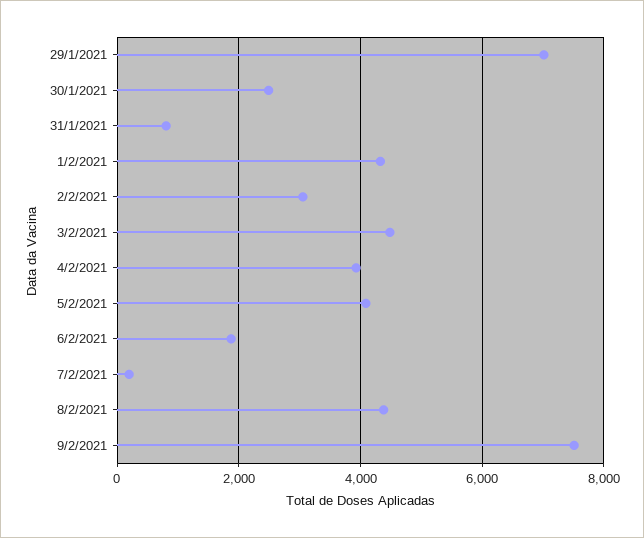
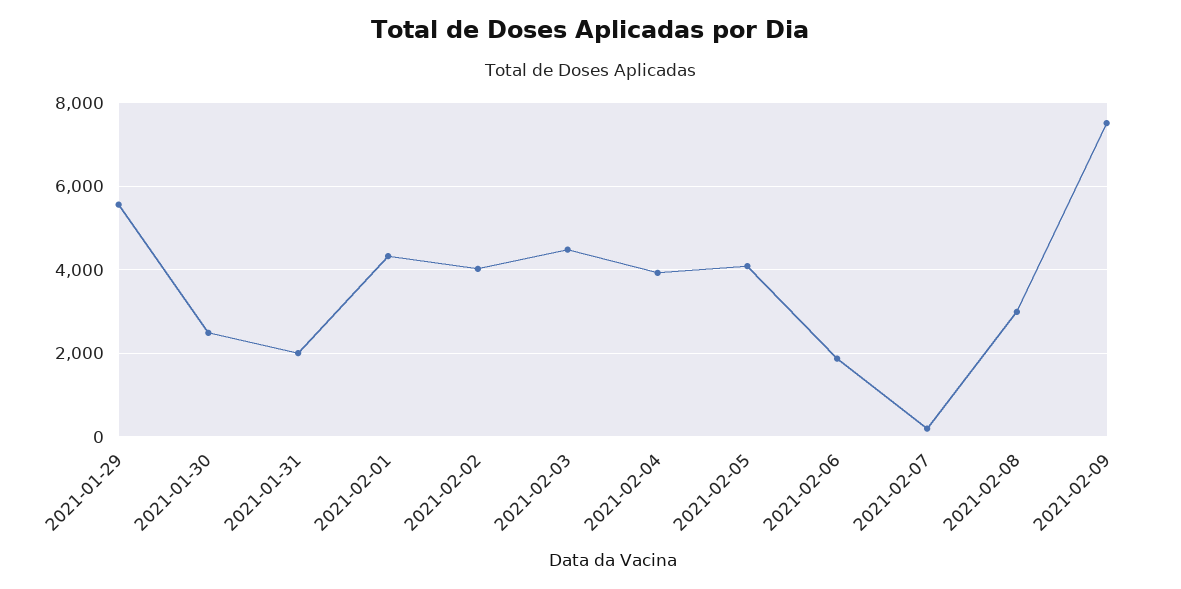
  {
-   "29/1/2021": 7000,
+   "29/1/2021": 5600,
    "30/1/2021": 2400,
-   "31/1/2021": 800,
+   "31/1/2021": 2000,
    "1/2/2021": 4400,
-   "2/2/2021": 3000,
+   "2/2/2021": 4000,
    "3/2/2021": 4400,
    "4/2/2021": 4000,
    "5/2/2021": 4000,
    "6/2/2021": 1800,
    "7/2/2021": 200,
-   "8/2/2021": 4400,
+   "8/2/2021": 3000,
    "9/2/2021": 7600
  }

